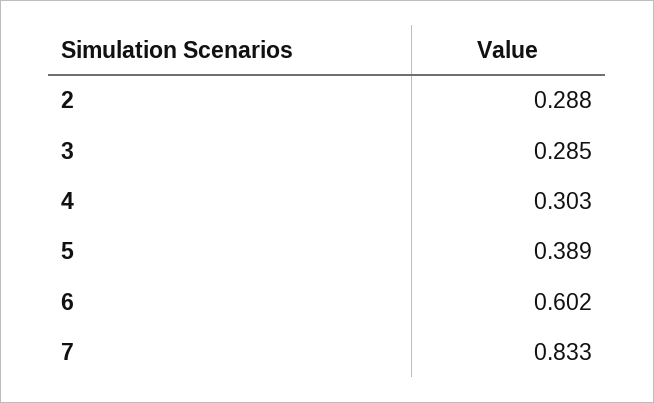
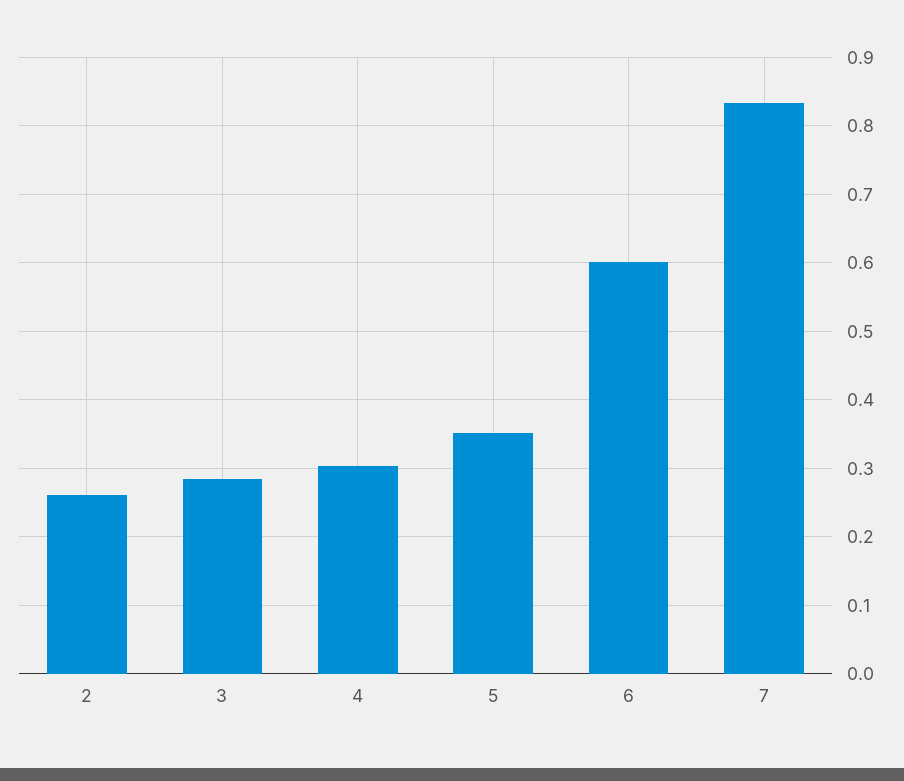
  {
-   "2": 0.288,
+   "2": 0.26,
    "3": 0.285,
    "4": 0.303,
-   "5": 0.389,
+   "5": 0.35,
    "6": 0.602,
    "7": 0.833
  }

